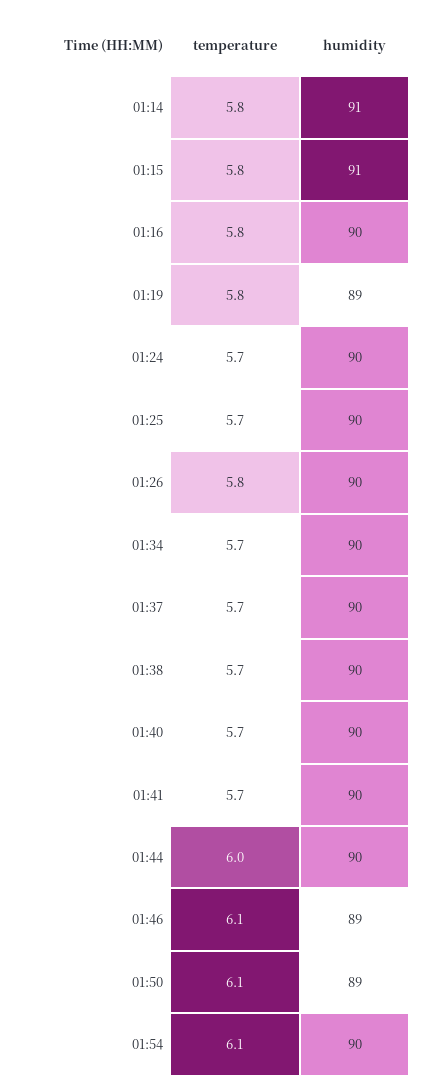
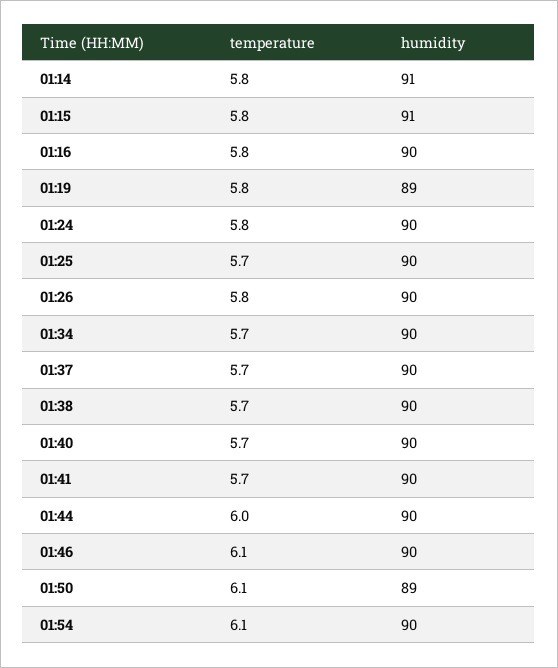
  {
    "temperature": {
      "01:14": 5.8,
      "01:15": 5.8,
      "01:16": 5.8,
      "01:19": 5.8,
-     "01:24": 5.7,
+     "01:24": 5.8,
      "01:25": 5.7,
      "01:26": 5.8,
      "01:34": 5.7,
      "01:37": 5.7,
      "01:38": 5.7,
      "01:40": 5.7,
      "01:41": 5.7,
      "01:44": 6,
      "01:46": 6.1,
      "01:50": 6.1,
      "01:54": 6.1
    },
    "humidity": {
      "01:14": 91,
      "01:15": 91,
      "01:16": 90,
      "01:19": 89,
      "01:24": 90,
      "01:25": 90,
      "01:26": 90,
      "01:34": 90,
      "01:37": 90,
      "01:38": 90,
      "01:40": 90,
      "01:41": 90,
      "01:44": 90,
-     "01:46": 89,
+     "01:46": 90,
      "01:50": 89,
      "01:54": 90
    }
  }

